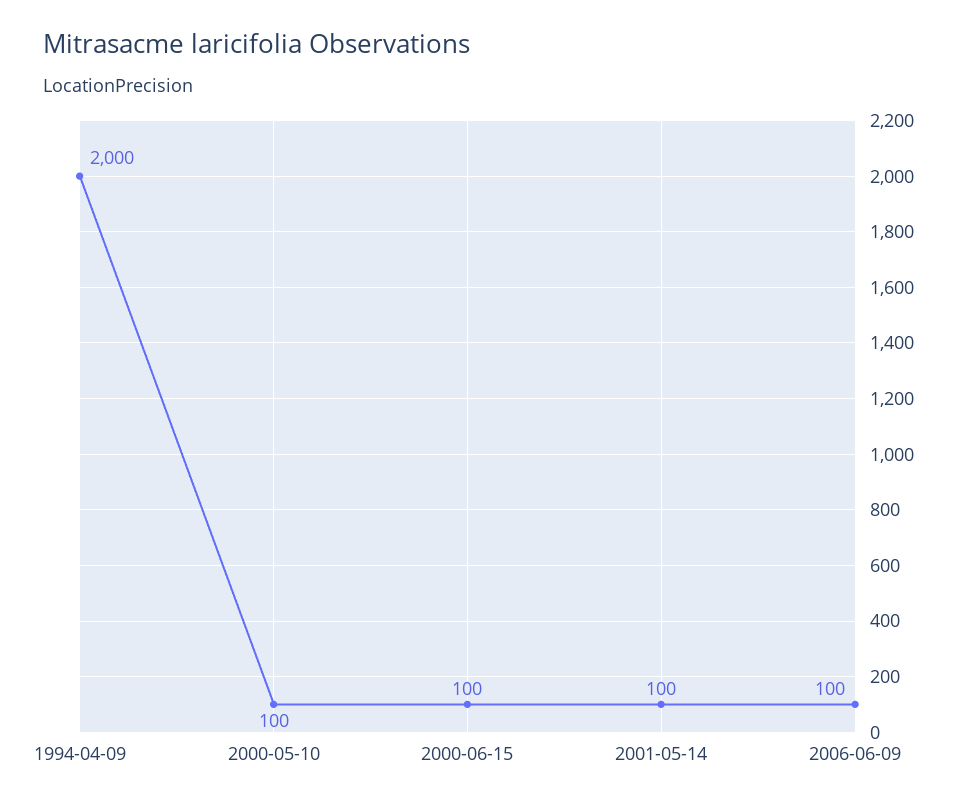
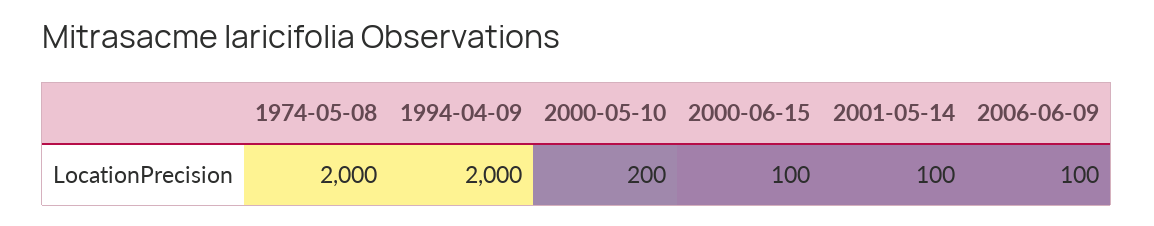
  {
    "1994-04-09": 2000,
-   "2000-05-10": 100,
+   "2000-05-10": 200,
    "2000-06-15": 100,
    "2001-05-14": 100,
-   "2006-06-09": 100
+   "2006-06-09": 100,
+   "1974-05-08": 2000
  }

